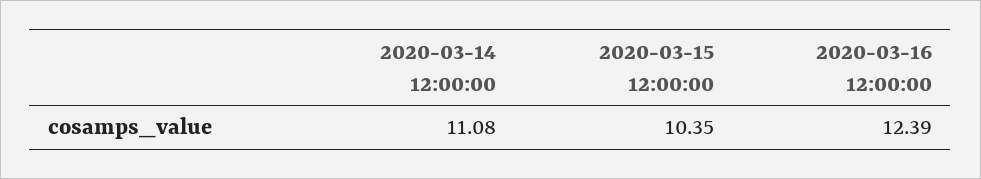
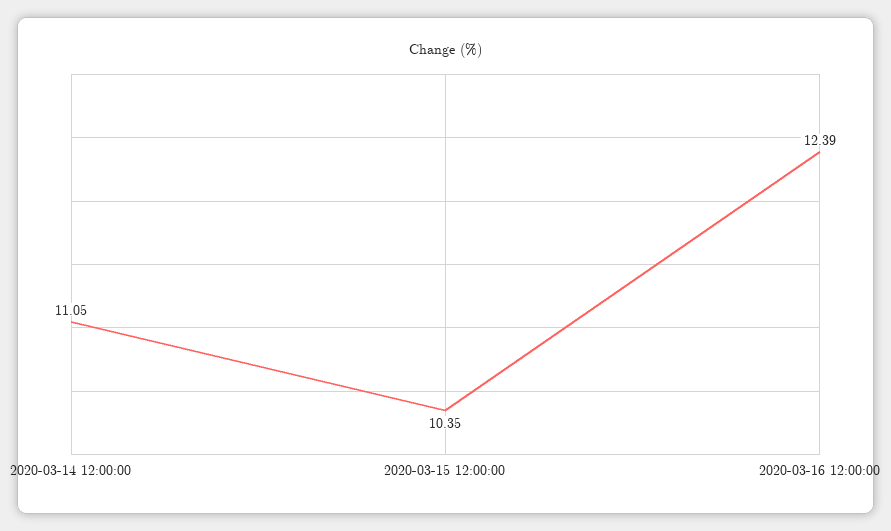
  {
-   "2020-03-14 12:00:00": 11.08,
+   "2020-03-14 12:00:00": 11.05,
    "2020-03-15 12:00:00": 10.35,
    "2020-03-16 12:00:00": 12.39
  }

